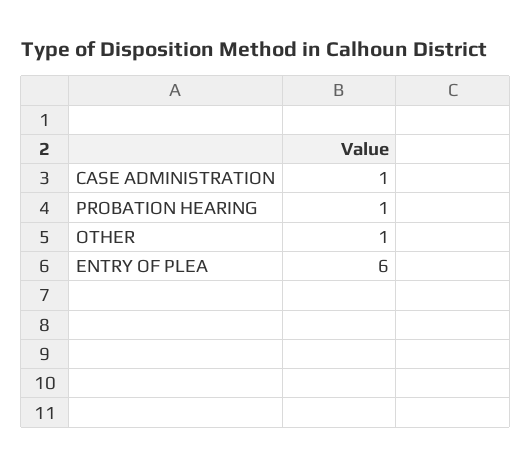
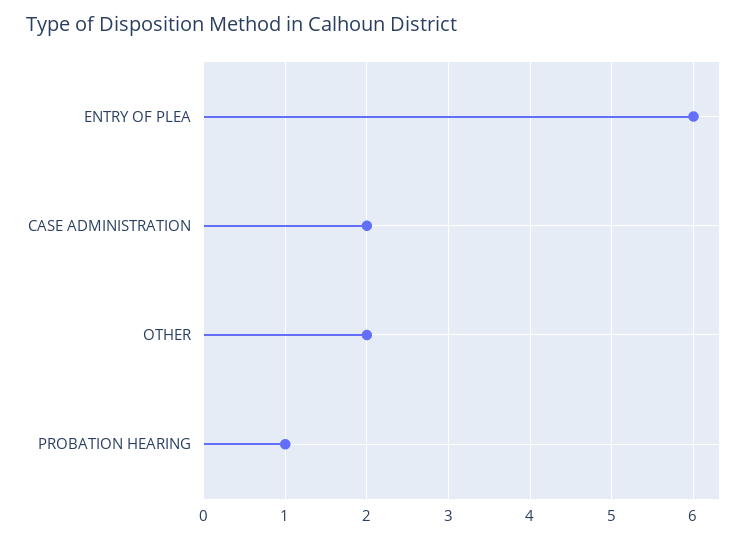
  {
-   "CASE ADMINISTRATION": 1,
+   "CASE ADMINISTRATION": 2,
    "PROBATION HEARING": 1,
-   "OTHER": 1,
+   "OTHER": 2,
    "ENTRY OF PLEA": 6
  }

